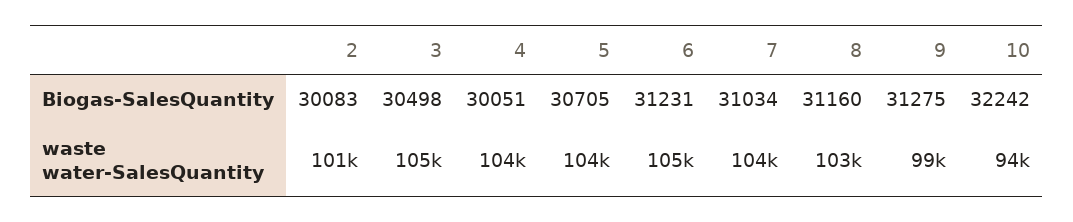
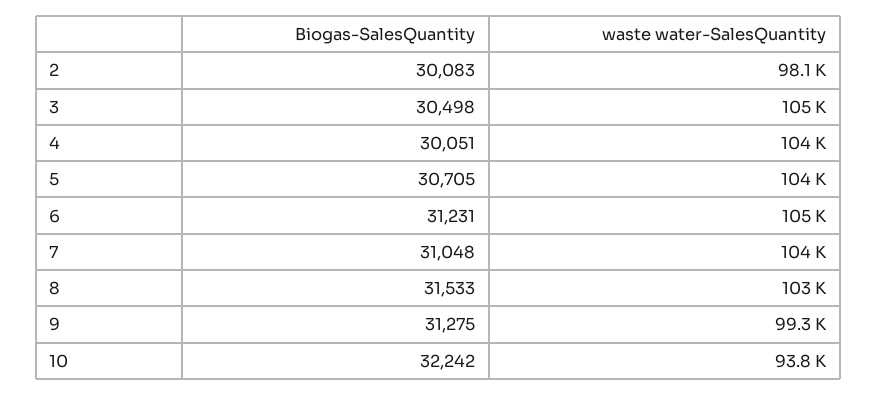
  {
    "2": {
      "Biogas-SalesQuantity": 30083,
-     "waste water-SalesQuantity": 101000
+     "waste water-SalesQuantity": 98100
    },
    "3": {
      "Biogas-SalesQuantity": 30498,
      "waste water-SalesQuantity": 105000
    },
    "4": {
      "Biogas-SalesQuantity": 30051,
      "waste water-SalesQuantity": 104000
    },
    "5": {
      "Biogas-SalesQuantity": 30705,
      "waste water-SalesQuantity": 104000
    },
    "6": {
      "Biogas-SalesQuantity": 31231,
      "waste water-SalesQuantity": 105000
    },
    "7": {
-     "Biogas-SalesQuantity": 31034,
+     "Biogas-SalesQuantity": 31048,
      "waste water-SalesQuantity": 104000
    },
    "8": {
-     "Biogas-SalesQuantity": 31160,
+     "Biogas-SalesQuantity": 31533,
      "waste water-SalesQuantity": 103000
    },
    "9": {
      "Biogas-SalesQuantity": 31275,
      "waste water-SalesQuantity": 99300
    },
    "10": {
      "Biogas-SalesQuantity": 32242,
      "waste water-SalesQuantity": 93800
    }
  }

